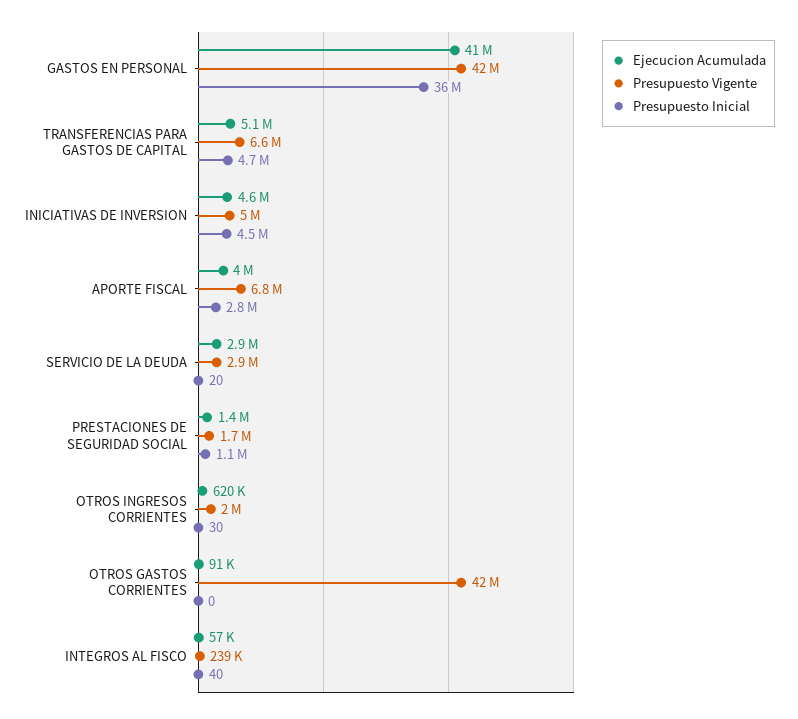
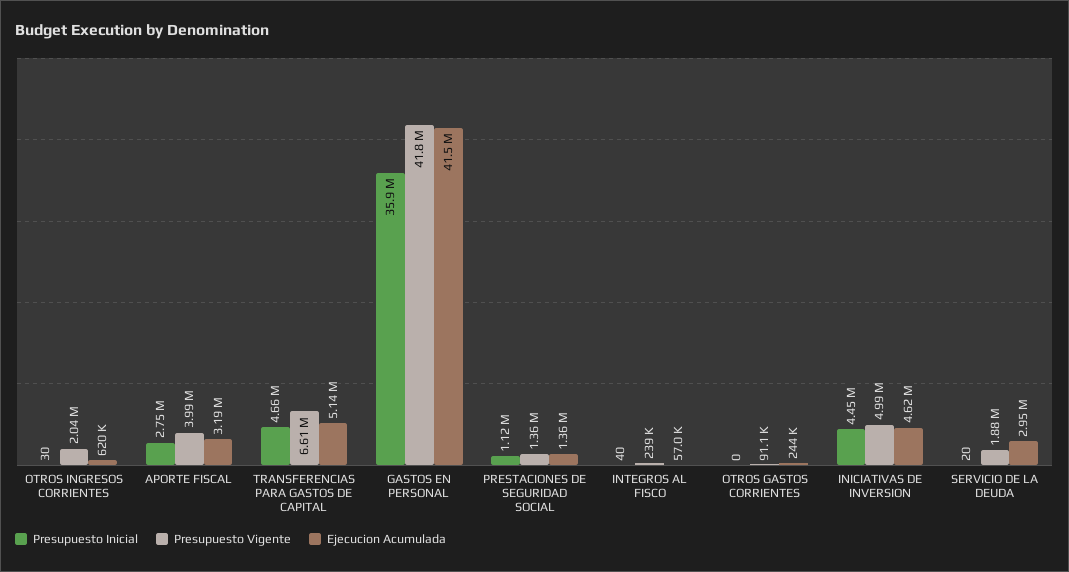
  {
    "Ejecucion Acumulada": {
      "GASTOS EN PERSONAL": 41500000,
      "TRANSFERENCIAS PARA GASTOS DE CAPITAL": 5140000,
      "INICIATIVAS DE INVERSION": 4620000,
-     "APORTE FISCAL": 4000000,
+     "APORTE FISCAL": 3190000,
      "SERVICIO DE LA DEUDA": 2950000,
      "PRESTACIONES DE SEGURIDAD SOCIAL": 1360000,
      "OTROS INGRESOS CORRIENTES": 620000,
-     "OTROS GASTOS CORRIENTES": 91000,
+     "OTROS GASTOS CORRIENTES": 244000,
      "INTEGROS AL FISCO": 57000
    },
    "Presupuesto Vigente": {
      "GASTOS EN PERSONAL": 41800000,
      "TRANSFERENCIAS PARA GASTOS DE CAPITAL": 6610000,
      "INICIATIVAS DE INVERSION": 4990000,
-     "APORTE FISCAL": 6800000,
+     "APORTE FISCAL": 3990000,
-     "SERVICIO DE LA DEUDA": 2900000,
+     "SERVICIO DE LA DEUDA": 1880000,
-     "PRESTACIONES DE SEGURIDAD SOCIAL": 1700000,
+     "PRESTACIONES DE SEGURIDAD SOCIAL": 1360000,
      "OTROS INGRESOS CORRIENTES": 2040000,
-     "OTROS GASTOS CORRIENTES": 42000000,
+     "OTROS GASTOS CORRIENTES": 91100,
      "INTEGROS AL FISCO": 239000
    },
    "Presupuesto Inicial": {
      "GASTOS EN PERSONAL": 35900000,
      "TRANSFERENCIAS PARA GASTOS DE CAPITAL": 4660000,
      "INICIATIVAS DE INVERSION": 4450000,
      "APORTE FISCAL": 2750000,
      "SERVICIO DE LA DEUDA": 20,
      "PRESTACIONES DE SEGURIDAD SOCIAL": 1120000,
      "OTROS INGRESOS CORRIENTES": 30,
      "OTROS GASTOS CORRIENTES": 0,
      "INTEGROS AL FISCO": 40
    }
  }

